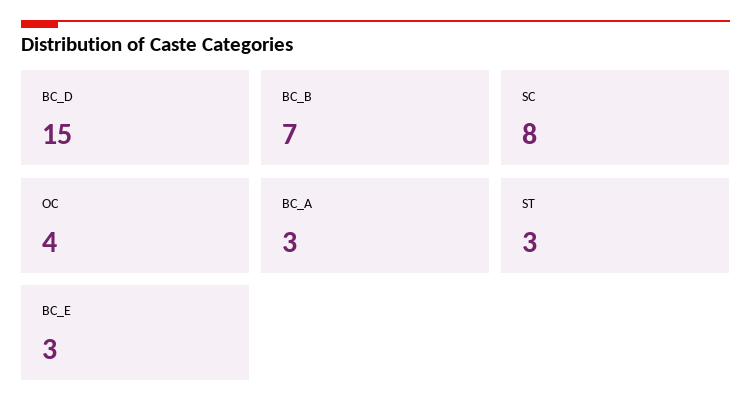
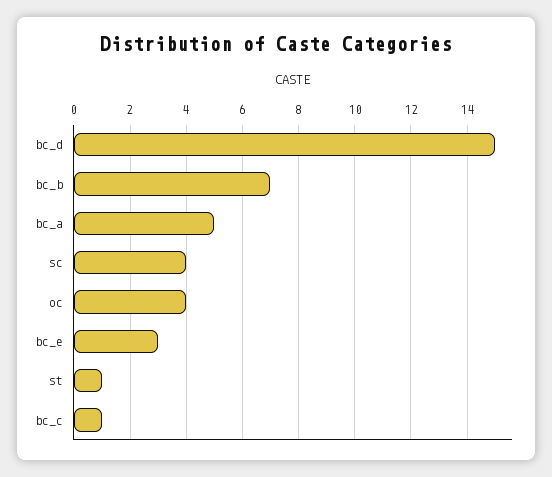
  {
    "BC_D": 15,
    "BC_B": 7,
-   "SC": 8,
+   "SC": 4,
    "OC": 4,
-   "BC_A": 3,
+   "BC_A": 5,
-   "ST": 3,
+   "ST": 1,
-   "BC_E": 3
+   "BC_E": 3,
+   "bc_c": 1
  }

